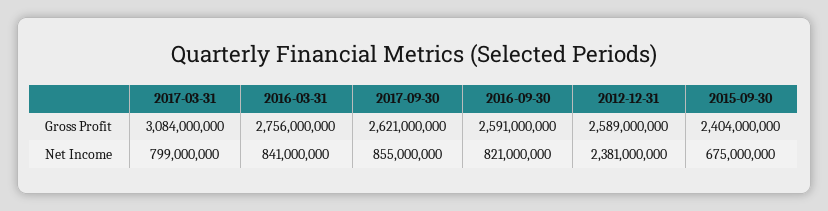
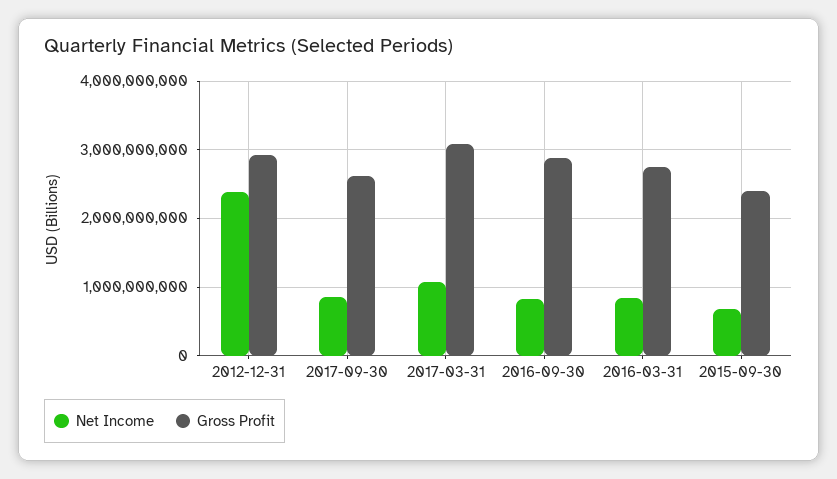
  {
    "Gross Profit": {
      "2017-03-31": 3084000000,
      "2016-03-31": 2756000000,
      "2017-09-30": 2621000000,
-     "2016-09-30": 2591000000,
+     "2016-09-30": 2900000000,
-     "2012-12-31": 2589000000,
+     "2012-12-31": 2900000000,
      "2015-09-30": 2404000000
    },
    "Net Income": {
-     "2017-03-31": 799000000,
+     "2017-03-31": 1100000000,
      "2016-03-31": 841000000,
      "2017-09-30": 855000000,
      "2016-09-30": 821000000,
      "2012-12-31": 2381000000,
      "2015-09-30": 675000000
    }
  }

